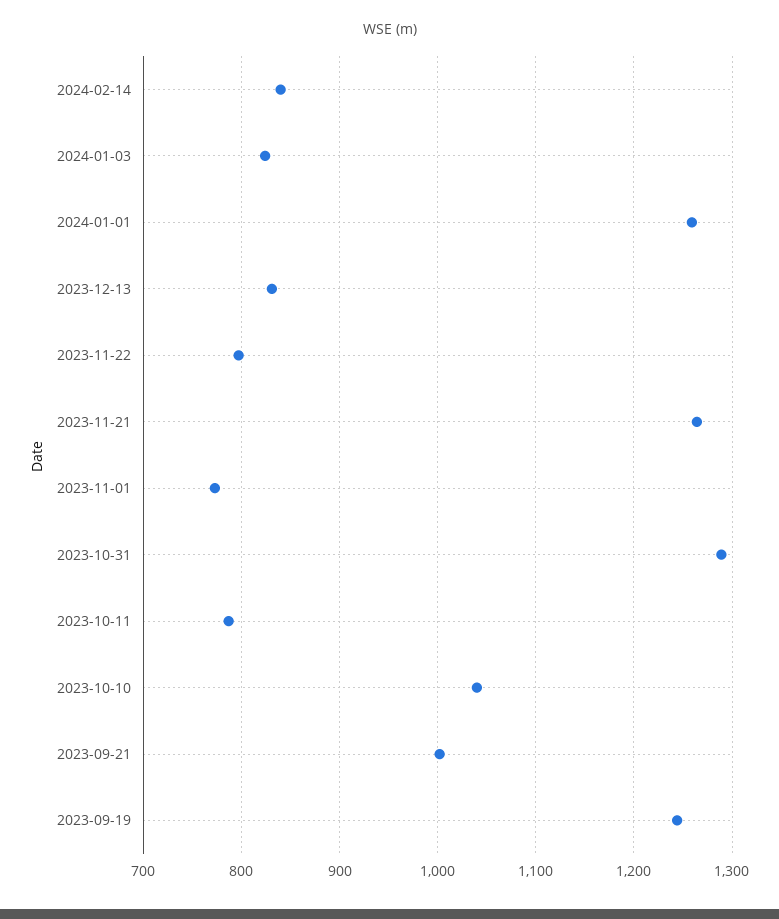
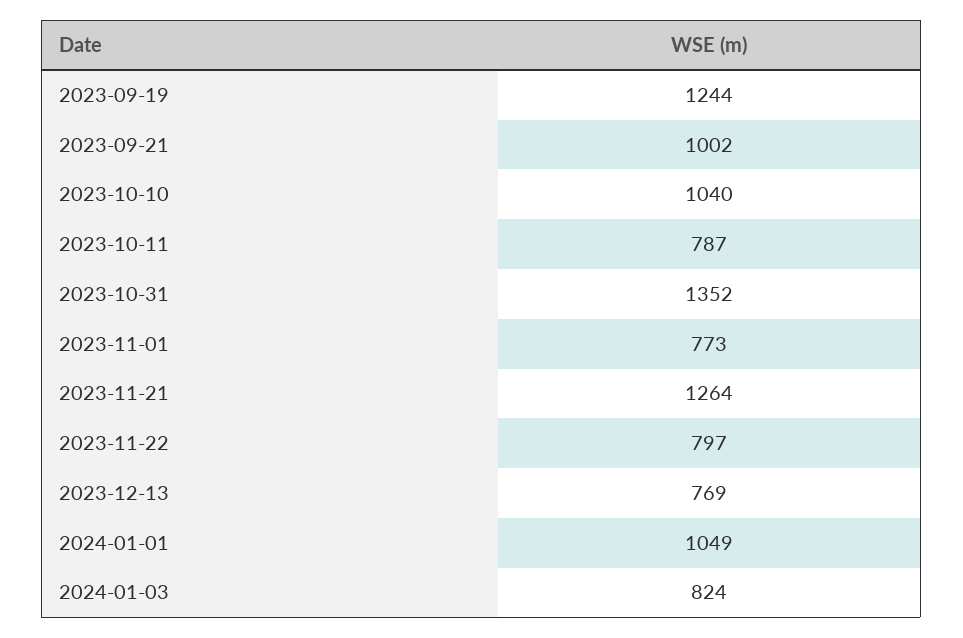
  {
-   "2024-02-14": 840,
    "2024-01-03": 824,
-   "2024-01-01": 1260,
+   "2024-01-01": 1049,
-   "2023-12-13": 830,
+   "2023-12-13": 769,
    "2023-11-22": 797,
    "2023-11-21": 1264,
    "2023-11-01": 773,
-   "2023-10-31": 1290,
+   "2023-10-31": 1352,
    "2023-10-11": 787,
    "2023-10-10": 1040,
    "2023-09-21": 1002,
    "2023-09-19": 1244
  }

